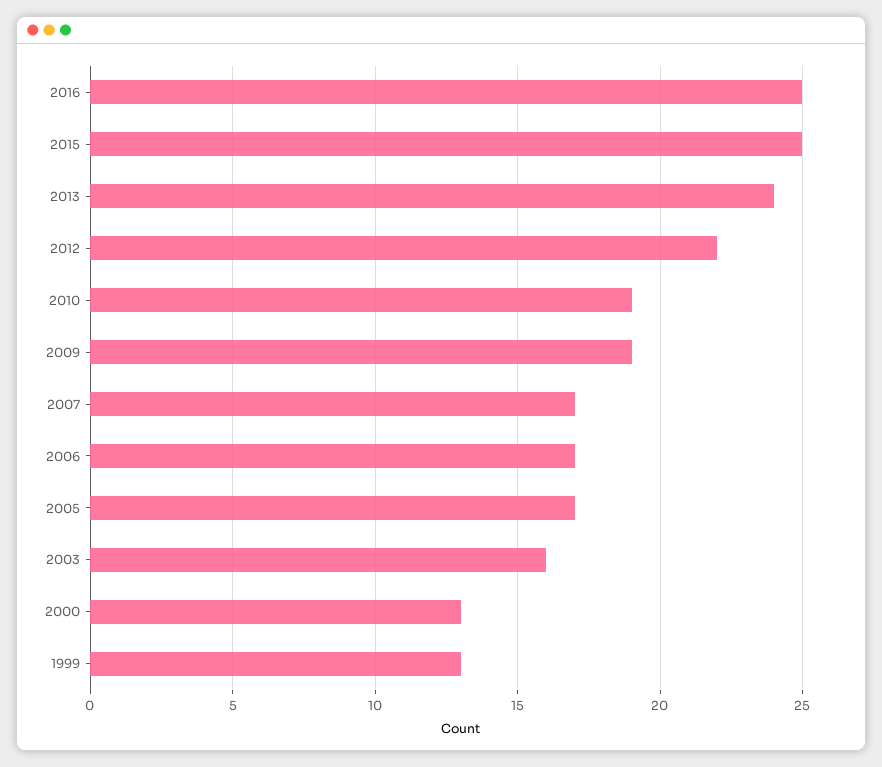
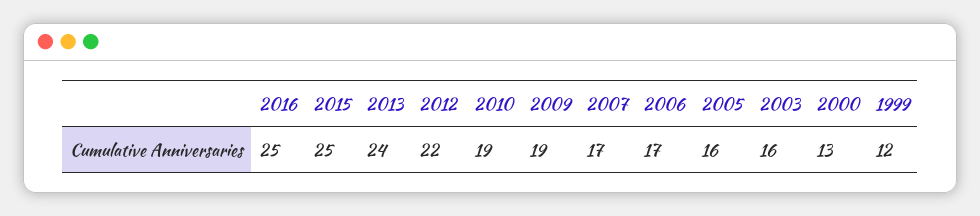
  {
    "2016": 25,
    "2015": 25,
    "2013": 24,
    "2012": 22,
    "2010": 19,
    "2009": 19,
    "2007": 17,
    "2006": 17,
-   "2005": 17,
+   "2005": 16,
    "2003": 16,
    "2000": 13,
-   "1999": 13
+   "1999": 12
  }

